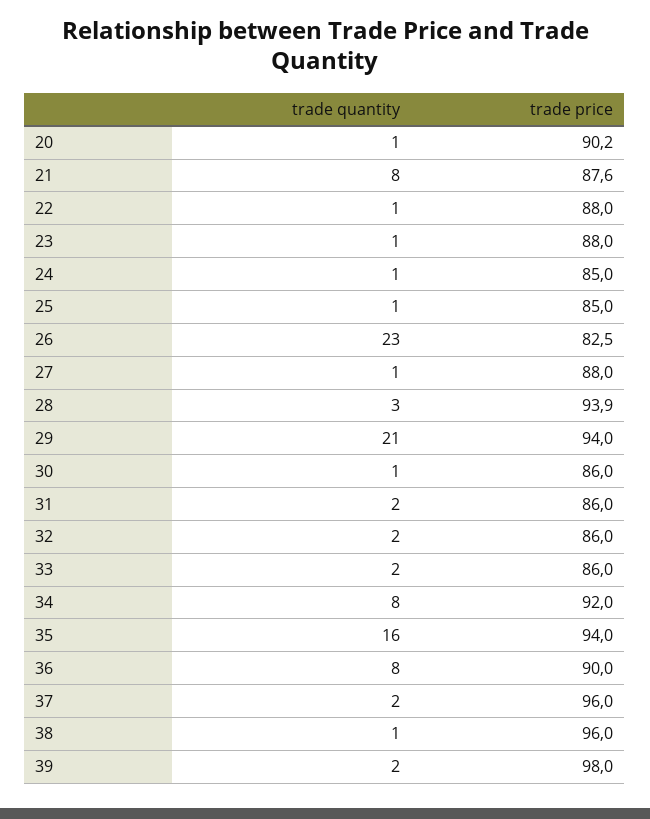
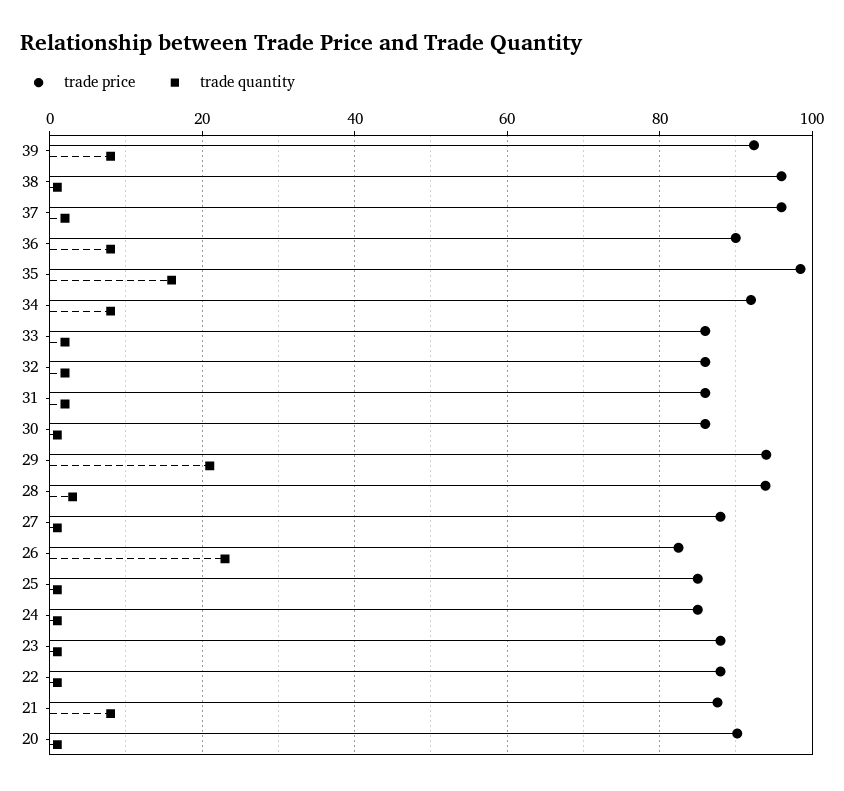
  {
    "trade quantity": {
      "20": 1,
      "21": 8,
      "22": 1,
      "23": 1,
      "24": 1,
      "25": 1,
      "26": 23,
      "27": 1,
      "28": 3,
      "29": 21,
      "30": 1,
      "31": 2,
      "32": 2,
      "33": 2,
      "34": 8,
      "35": 16,
      "36": 8,
      "37": 2,
      "38": 1,
-     "39": 2
+     "39": 8
    },
    "trade price": {
      "20": 90.2,
      "21": 87.6,
      "22": 88,
      "23": 88,
      "24": 85,
      "25": 85,
      "26": 82.5,
      "27": 88,
      "28": 93.9,
      "29": 94,
      "30": 86,
      "31": 86,
      "32": 86,
      "33": 86,
      "34": 92,
-     "35": 94,
+     "35": 98,
      "36": 90,
      "37": 96,
      "38": 96,
-     "39": 98
+     "39": 92
    }
  }

